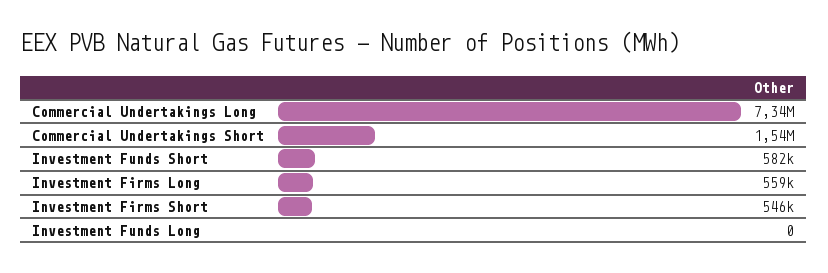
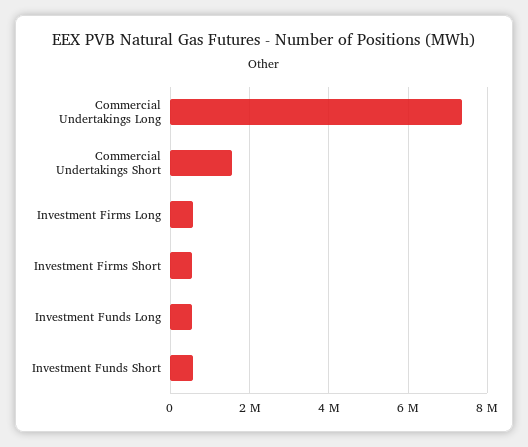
  {
    "Commercial Undertakings Long": 7340000,
    "Commercial Undertakings Short": 1540000,
    "Investment Funds Short": 582000,
    "Investment Firms Long": 559000,
    "Investment Firms Short": 546000,
-   "Investment Funds Long": 0
+   "Investment Funds Long": 600000
  }

